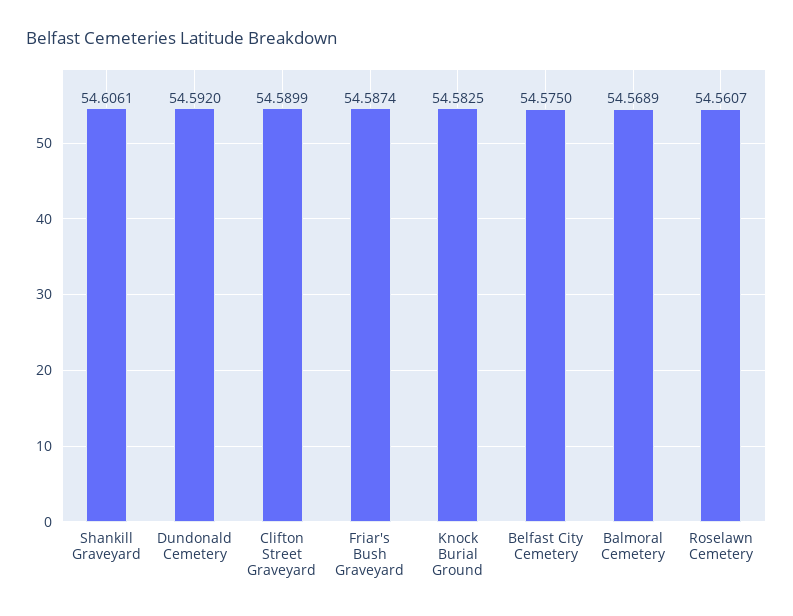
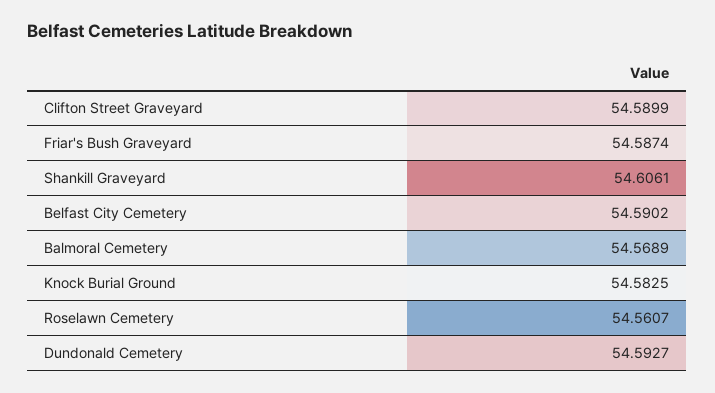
  {
    "Shankill Graveyard": 54.6061,
-   "Dundonald Cemetery": 54.592,
+   "Dundonald Cemetery": 54.5927,
    "Clifton Street Graveyard": 54.5899,
    "Friar's Bush Graveyard": 54.5874,
    "Knock Burial Ground": 54.5825,
-   "Belfast City Cemetery": 54.575,
+   "Belfast City Cemetery": 54.5902,
    "Balmoral Cemetery": 54.5689,
    "Roselawn Cemetery": 54.5607
  }

